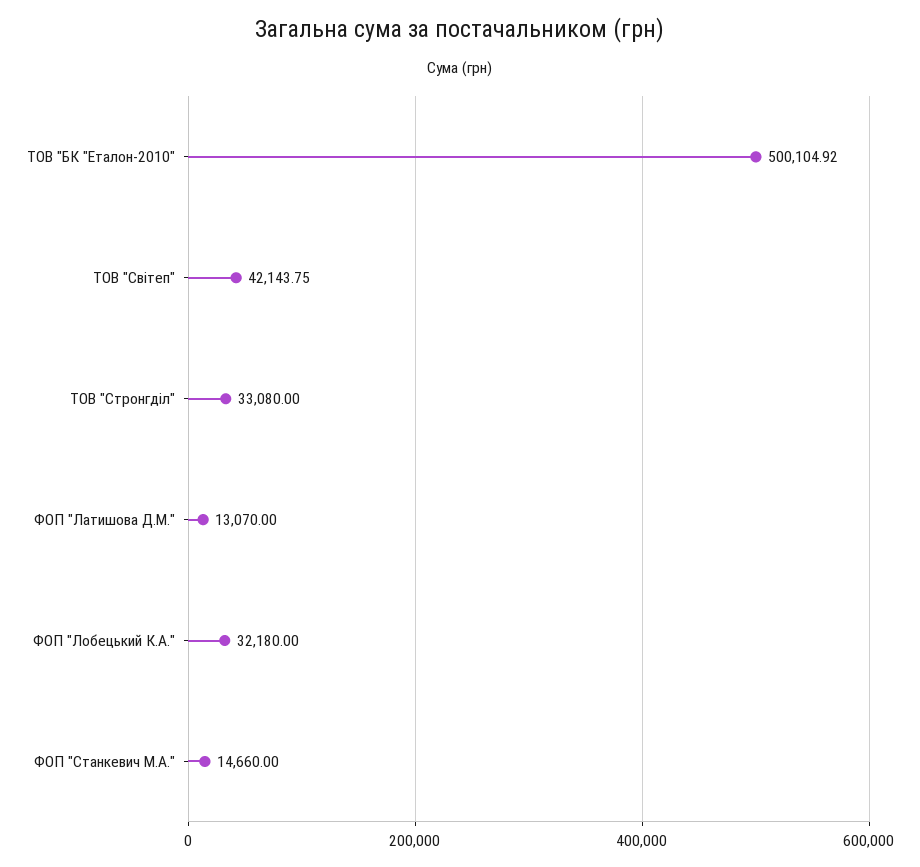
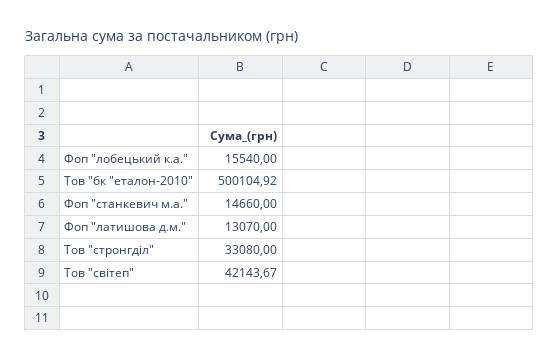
  {
    "ТОВ \"БК \"Еталон-2010\"": 500104.92,
-   "ТОВ \"Світеп\"": 42143.75,
+   "ТОВ \"Світеп\"": 42143.67,
    "ТОВ \"Стронгділ\"": 33080,
    "ФОП \"Латишова Д.М.\"": 13070,
-   "ФОП \"Лобецький К.А.\"": 32180,
+   "ФОП \"Лобецький К.А.\"": 15540,
    "ФОП \"Станкевич М.А.\"": 14660
  }

